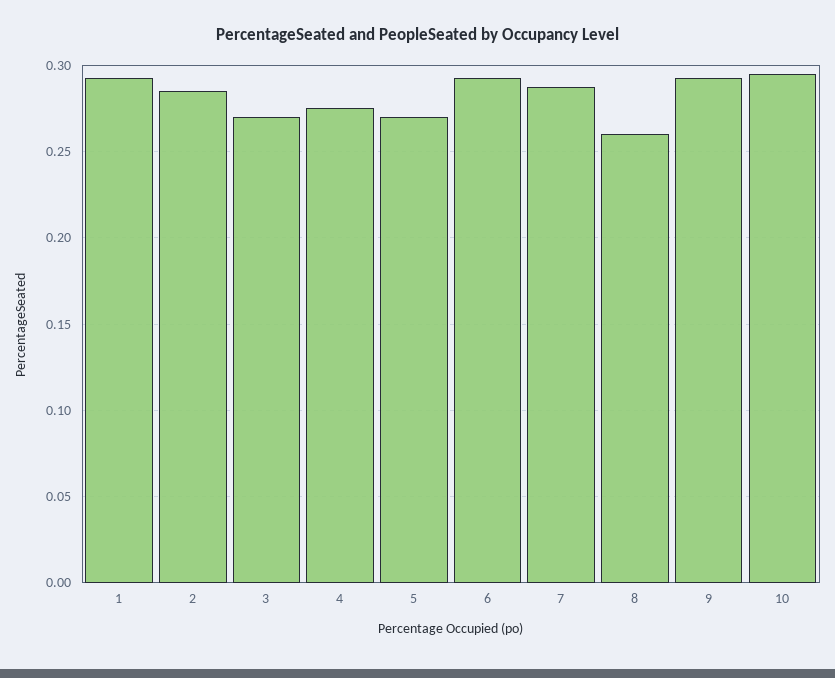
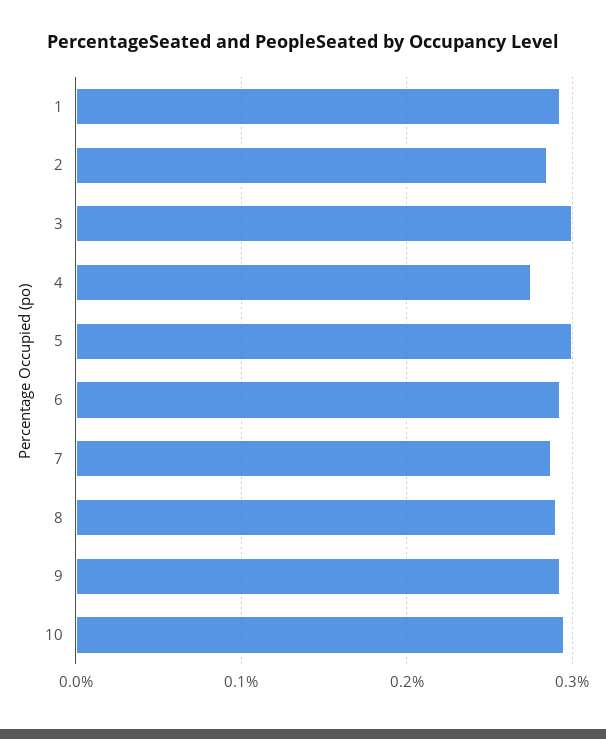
  {
    "1": 0.295,
    "2": 0.285,
-   "3": 0.27,
+   "3": 0.3,
    "4": 0.275,
-   "5": 0.27,
+   "5": 0.3,
    "6": 0.295,
    "7": 0.29,
-   "8": 0.26,
+   "8": 0.29,
    "9": 0.295,
    "10": 0.295
  }

